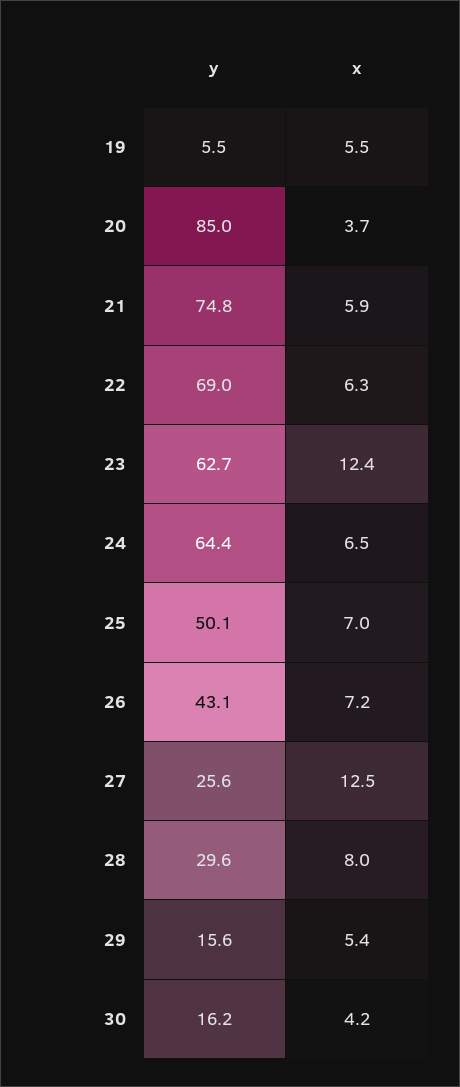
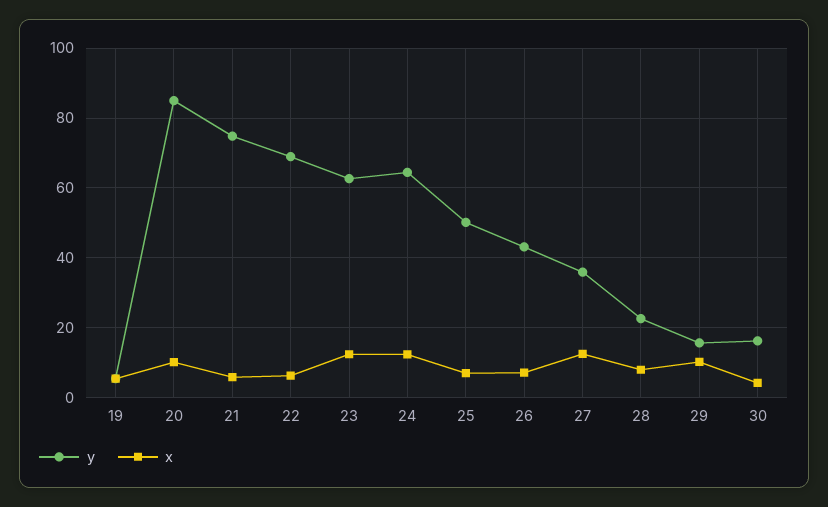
  {
    "y": {
      "19": 5.5,
      "20": 85,
      "21": 74.8,
      "22": 69,
      "23": 62.7,
      "24": 64.4,
      "25": 50.1,
      "26": 43.1,
-     "27": 25.6,
+     "27": 36,
-     "28": 29.6,
+     "28": 22,
      "29": 15.6,
      "30": 16.2
    },
    "x": {
      "19": 5.5,
-     "20": 3.7,
+     "20": 10,
      "21": 5.9,
      "22": 6.3,
      "23": 12.4,
-     "24": 6.5,
+     "24": 12,
      "25": 7,
      "26": 7.2,
      "27": 12.5,
      "28": 8,
-     "29": 5.4,
+     "29": 10,
      "30": 4.2
    }
  }

